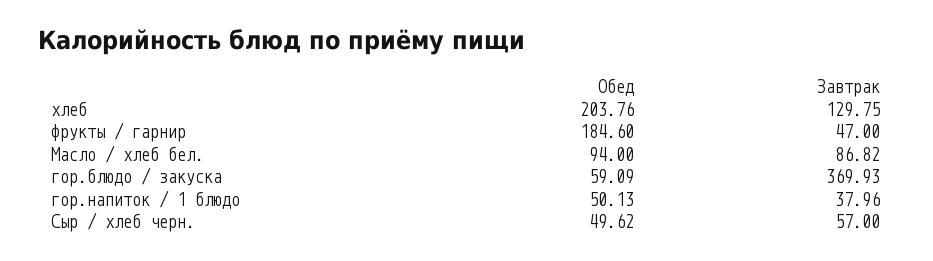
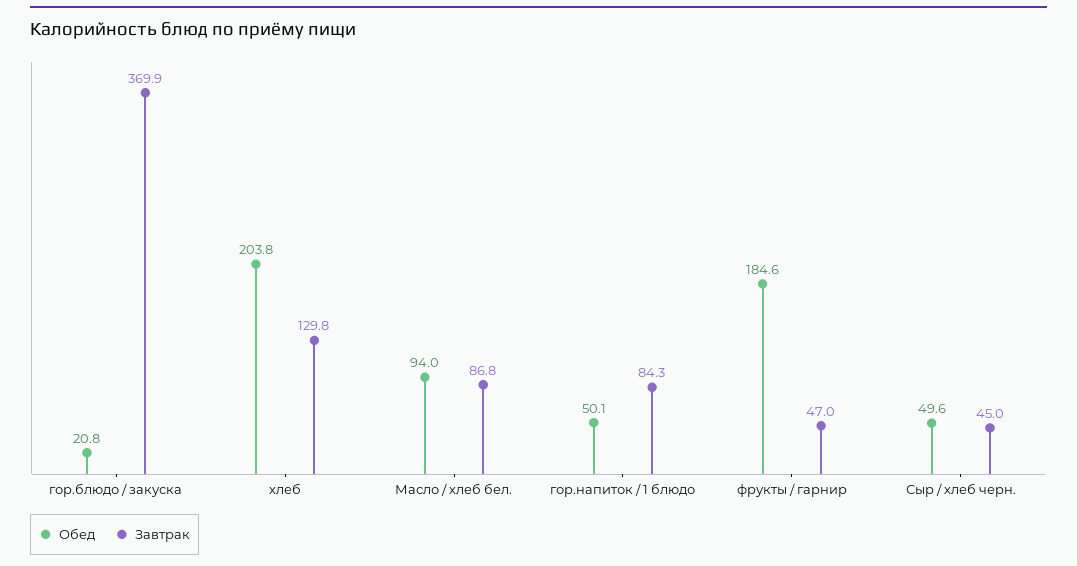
  {
    "Обед": {
      "хлеб": 203.76,
      "фрукты / гарнир": 184.6,
      "Масло / хлеб бел.": 94,
-     "гор.блюдо / закуска": 59.09,
+     "гор.блюдо / закуска": 20.8,
      "гор.напиток / 1 блюдо": 50.13,
      "Сыр / хлеб черн.": 49.62
    },
    "Завтрак": {
      "хлеб": 129.75,
      "фрукты / гарнир": 47,
      "Масло / хлеб бел.": 86.82,
      "гор.блюдо / закуска": 369.93,
-     "гор.напиток / 1 блюдо": 37.96,
+     "гор.напиток / 1 блюдо": 84.3,
-     "Сыр / хлеб черн.": 57
+     "Сыр / хлеб черн.": 45
    }
  }

